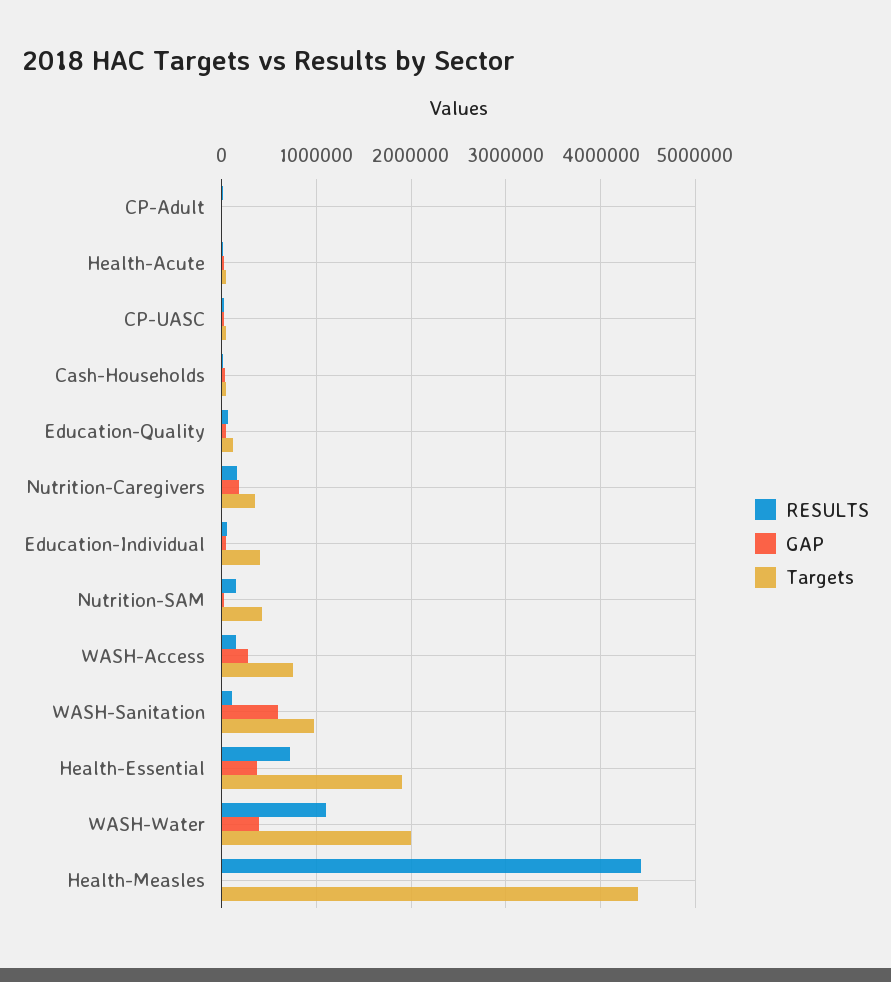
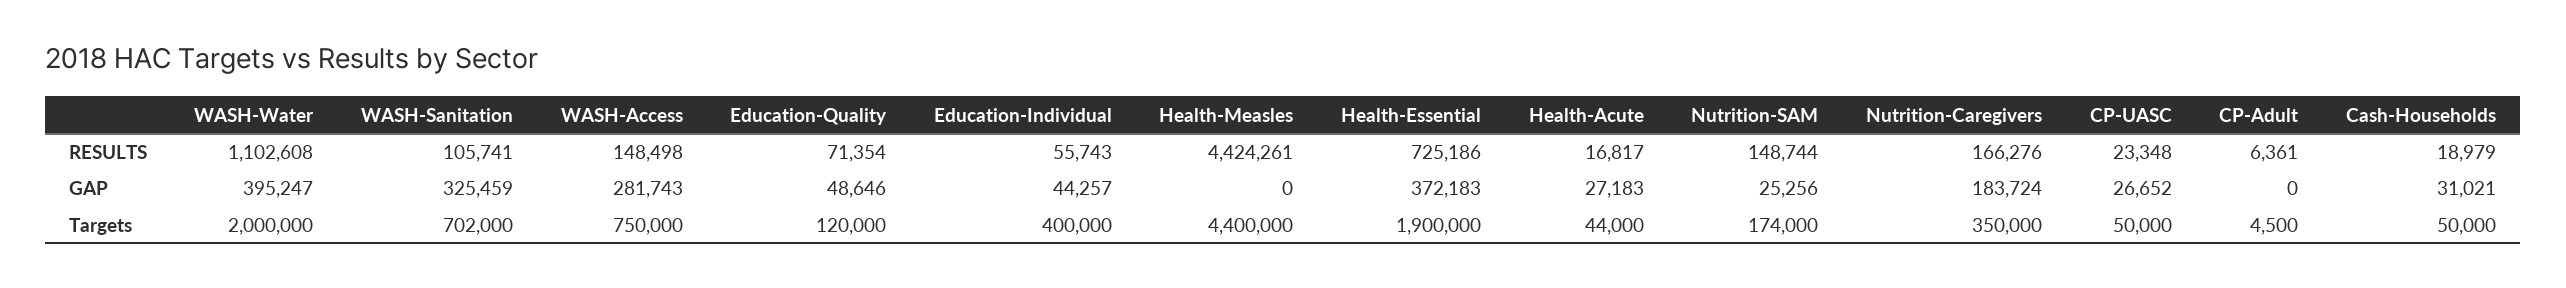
  {
    "RESULTS": {
      "CP-Adult": 6361,
      "Health-Acute": 16817,
      "CP-UASC": 23348,
      "Cash-Households": 18979,
      "Education-Quality": 71354,
      "Nutrition-Caregivers": 166276,
      "Education-Individual": 55743,
      "Nutrition-SAM": 148744,
      "WASH-Access": 148498,
      "WASH-Sanitation": 105741,
      "Health-Essential": 725186,
      "WASH-Water": 1102608,
      "Health-Measles": 4424261
    },
    "GAP": {
      "CP-Adult": 0,
      "Health-Acute": 27183,
      "CP-UASC": 26652,
      "Cash-Households": 31021,
      "Education-Quality": 48646,
      "Nutrition-Caregivers": 183724,
      "Education-Individual": 44257,
      "Nutrition-SAM": 25256,
      "WASH-Access": 281743,
-     "WASH-Sanitation": 600000,
+     "WASH-Sanitation": 325459,
      "Health-Essential": 372183,
      "WASH-Water": 395247,
      "Health-Measles": 0
    },
    "Targets": {
      "CP-Adult": 4500,
      "Health-Acute": 44000,
      "CP-UASC": 50000,
      "Cash-Households": 50000,
      "Education-Quality": 120000,
      "Nutrition-Caregivers": 350000,
      "Education-Individual": 400000,
-     "Nutrition-SAM": 400000,
+     "Nutrition-SAM": 174000,
      "WASH-Access": 750000,
-     "WASH-Sanitation": 1000000,
+     "WASH-Sanitation": 702000,
      "Health-Essential": 1900000,
      "WASH-Water": 2000000,
      "Health-Measles": 4400000
    }
  }

